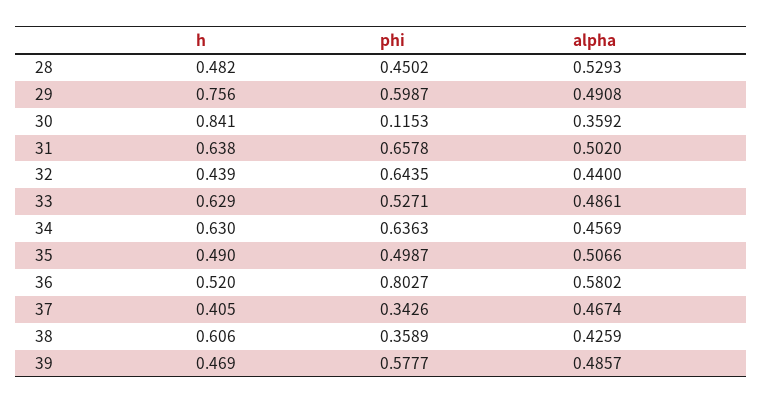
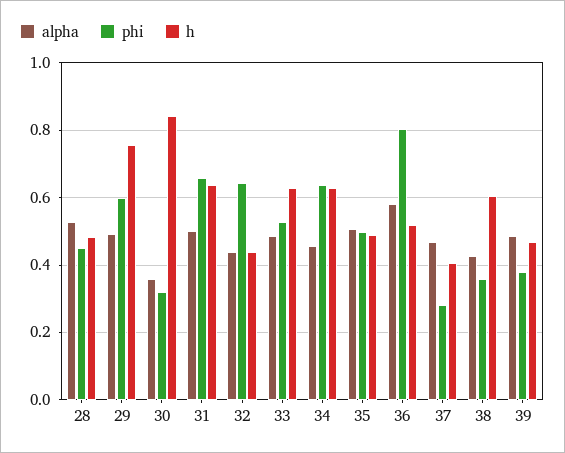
  {
    "h": {
      "28": 0.482,
      "29": 0.756,
      "30": 0.841,
      "31": 0.638,
      "32": 0.439,
      "33": 0.629,
      "34": 0.63,
      "35": 0.49,
      "36": 0.52,
      "37": 0.405,
      "38": 0.606,
      "39": 0.469
    },
    "phi": {
      "28": 0.4502,
      "29": 0.5987,
-     "30": 0.1153,
+     "30": 0.32,
      "31": 0.6578,
      "32": 0.6435,
      "33": 0.5271,
      "34": 0.6363,
      "35": 0.4987,
      "36": 0.8027,
-     "37": 0.3426,
+     "37": 0.28,
      "38": 0.3589,
-     "39": 0.5777
+     "39": 0.38
    },
    "alpha": {
      "28": 0.5293,
      "29": 0.4908,
      "30": 0.3592,
      "31": 0.502,
      "32": 0.44,
      "33": 0.4861,
      "34": 0.4569,
      "35": 0.5066,
      "36": 0.5802,
      "37": 0.4674,
      "38": 0.4259,
      "39": 0.4857
    }
  }

